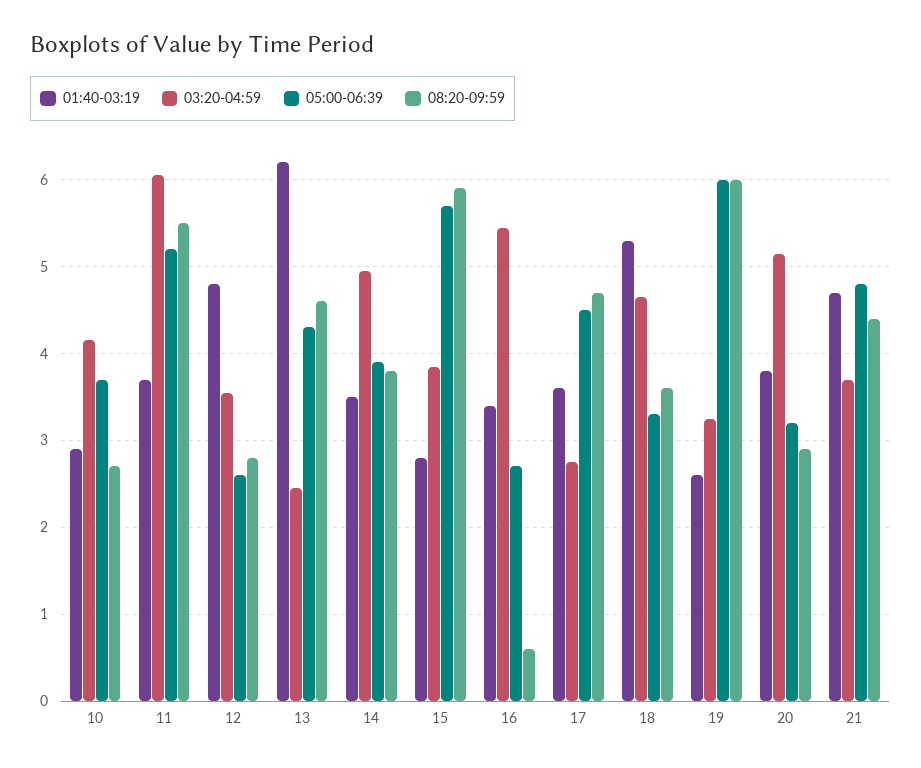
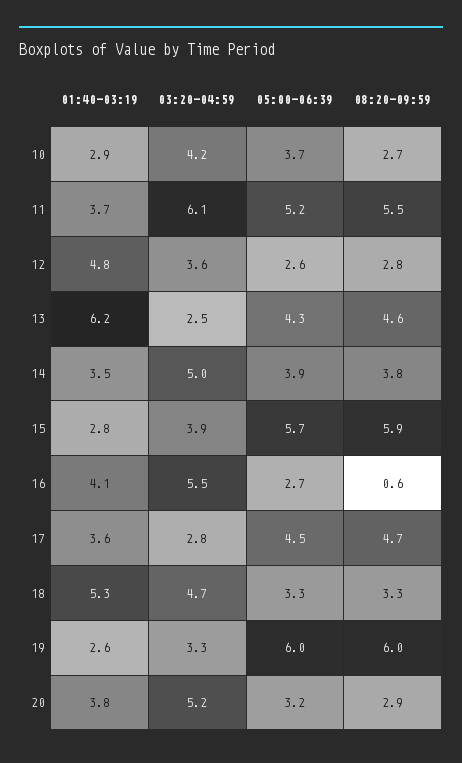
  {
    "01:40-03:19": {
      "10": 2.9,
      "11": 3.7,
      "12": 4.8,
      "13": 6.2,
      "14": 3.5,
      "15": 2.8,
-     "16": 3.4,
+     "16": 4.1,
      "17": 3.6,
      "18": 5.3,
      "19": 2.6,
-     "20": 3.8,
+     "20": 3.8
-     "21": 4.7
    },
    "03:20-04:59": {
      "10": 4.2,
      "11": 6.1,
      "12": 3.6,
      "13": 2.5,
      "14": 5,
      "15": 3.9,
      "16": 5.5,
      "17": 2.8,
      "18": 4.7,
      "19": 3.3,
-     "20": 5.2,
+     "20": 5.2
-     "21": 3.7
    },
    "05:00-06:39": {
      "10": 3.7,
      "11": 5.2,
      "12": 2.6,
      "13": 4.3,
      "14": 3.9,
      "15": 5.7,
      "16": 2.7,
      "17": 4.5,
      "18": 3.3,
      "19": 6,
-     "20": 3.2,
+     "20": 3.2
-     "21": 4.8
    },
    "08:20-09:59": {
      "10": 2.7,
      "11": 5.5,
      "12": 2.8,
      "13": 4.6,
      "14": 3.8,
      "15": 5.9,
      "16": 0.6,
      "17": 4.7,
-     "18": 3.6,
+     "18": 3.3,
      "19": 6,
-     "20": 2.9,
+     "20": 2.9
-     "21": 4.4
    }
  }

